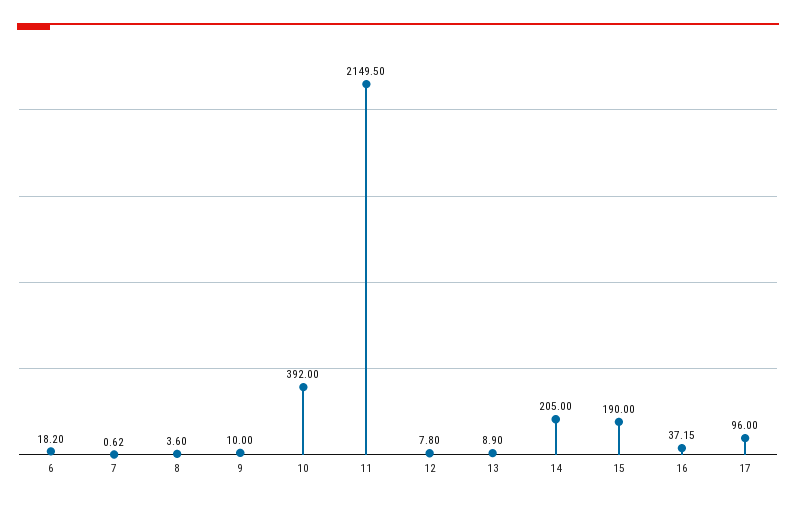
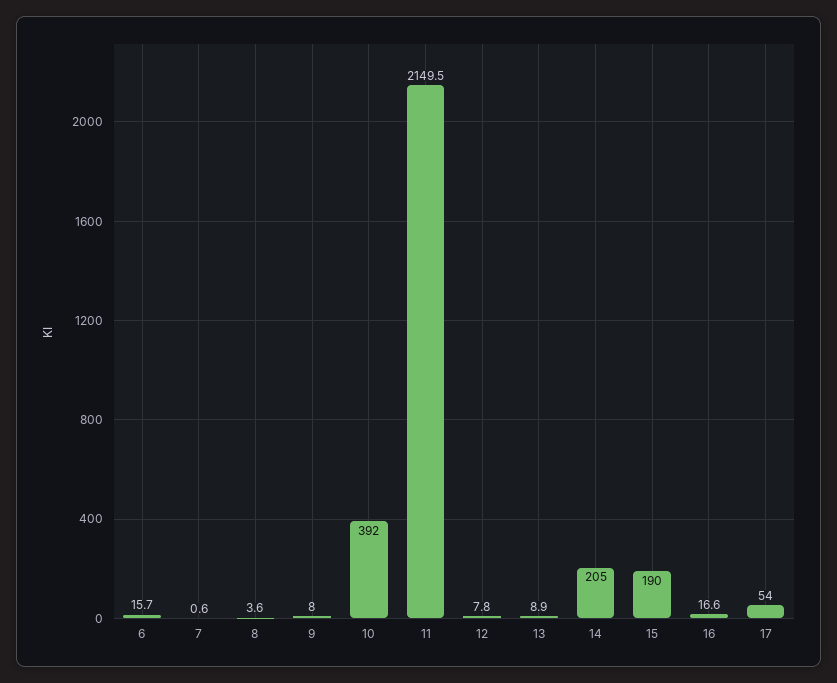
  {
-   "6": 18.2,
+   "6": 15.7,
    "7": 0.62,
    "8": 3.6,
-   "9": 10,
+   "9": 8,
    "10": 392,
    "11": 2149.5,
    "12": 7.8,
    "13": 8.9,
    "14": 205,
    "15": 190,
-   "16": 37.15,
+   "16": 16.6,
-   "17": 96
+   "17": 54
  }

